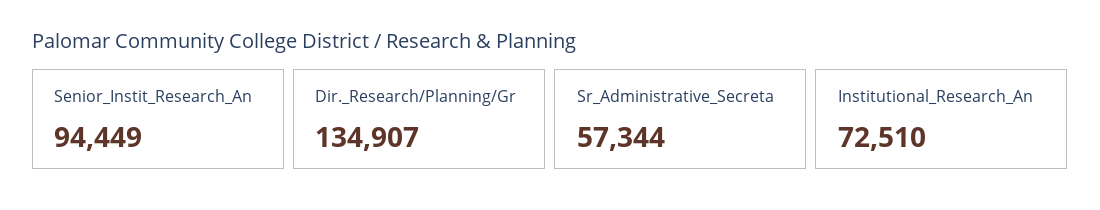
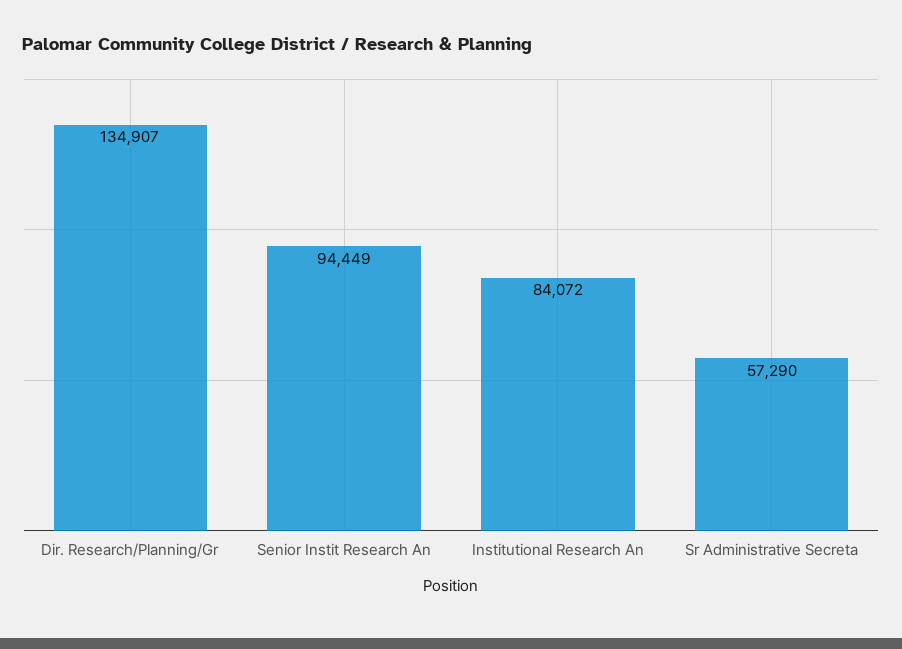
  {
    "Senior_Instit_Research_An": 94449,
    "Dir._Research/Planning/Gr": 134907,
-   "Sr_Administrative_Secreta": 57344,
+   "Sr_Administrative_Secreta": 57290,
-   "Institutional_Research_An": 72510
+   "Institutional_Research_An": 84072
  }

